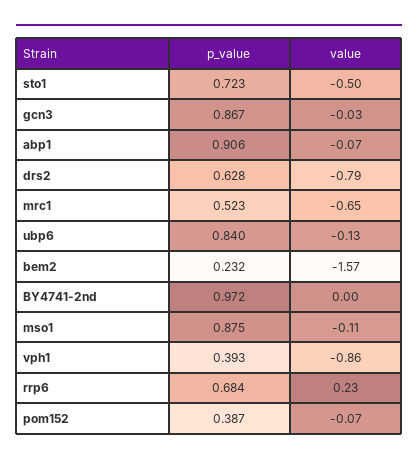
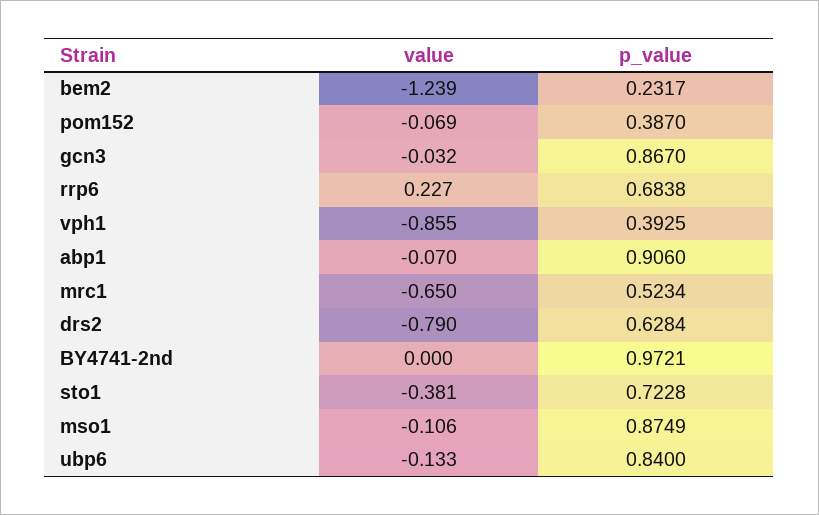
  {
    "p_value": {
      "sto1": 0.7228,
      "gcn3": 0.867,
      "abp1": 0.906,
      "drs2": 0.6284,
      "mrc1": 0.5234,
      "ubp6": 0.84,
      "bem2": 0.2317,
      "BY4741-2nd": 0.9721,
      "mso1": 0.8749,
      "vph1": 0.3925,
      "rrp6": 0.6838,
      "pom152": 0.387
    },
    "value": {
-     "sto1": -0.5,
+     "sto1": -0.381,
      "gcn3": -0.032,
      "abp1": -0.07,
      "drs2": -0.79,
      "mrc1": -0.65,
      "ubp6": -0.133,
-     "bem2": -1.57,
+     "bem2": -1.239,
      "BY4741-2nd": 0,
      "mso1": -0.106,
      "vph1": -0.855,
      "rrp6": 0.227,
      "pom152": -0.069
    }
  }

